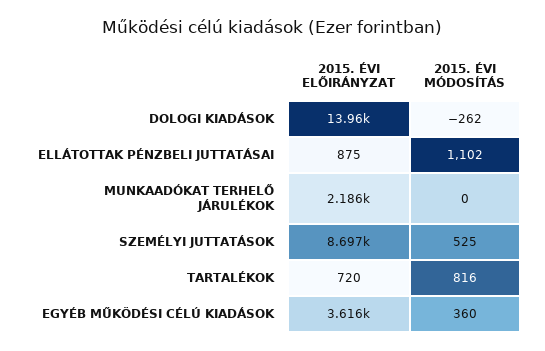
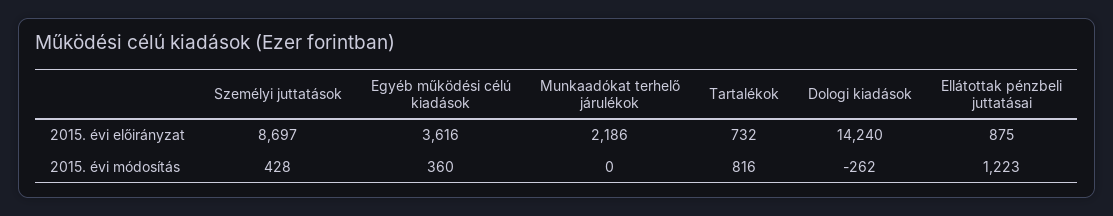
  {
    "2015. ÉVI ELŐIRÁNYZAT": {
-     "DOLOGI KIADÁSOK": 13960,
+     "DOLOGI KIADÁSOK": 14240,
      "ELLÁTOTTAK PÉNZBELI JUTTATÁSAI": 875,
      "MUNKAADÓKAT TERHELŐ JÁRULÉKOK": 2186,
      "SZEMÉLYI JUTTATÁSOK": 8697,
-     "TARTALÉKOK": 720,
+     "TARTALÉKOK": 732,
      "EGYÉB MŰKÖDÉSI CÉLÚ KIADÁSOK": 3616
    },
    "2015. ÉVI MÓDOSÍTÁS": {
      "DOLOGI KIADÁSOK": -262,
-     "ELLÁTOTTAK PÉNZBELI JUTTATÁSAI": 1102,
+     "ELLÁTOTTAK PÉNZBELI JUTTATÁSAI": 1223,
      "MUNKAADÓKAT TERHELŐ JÁRULÉKOK": 0,
-     "SZEMÉLYI JUTTATÁSOK": 525,
+     "SZEMÉLYI JUTTATÁSOK": 428,
      "TARTALÉKOK": 816,
      "EGYÉB MŰKÖDÉSI CÉLÚ KIADÁSOK": 360
    }
  }

